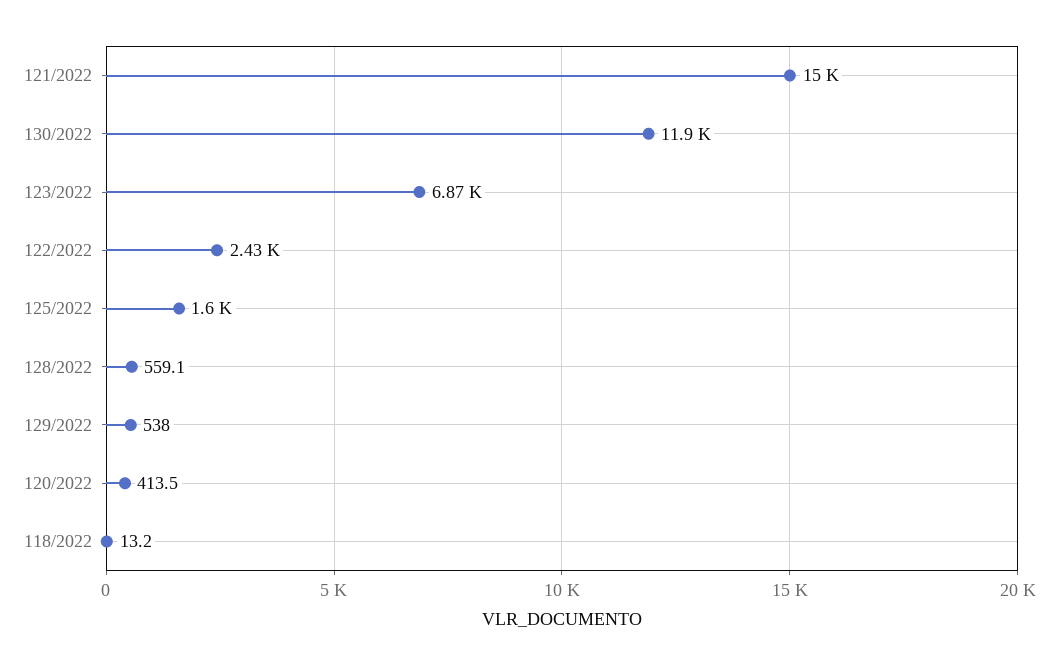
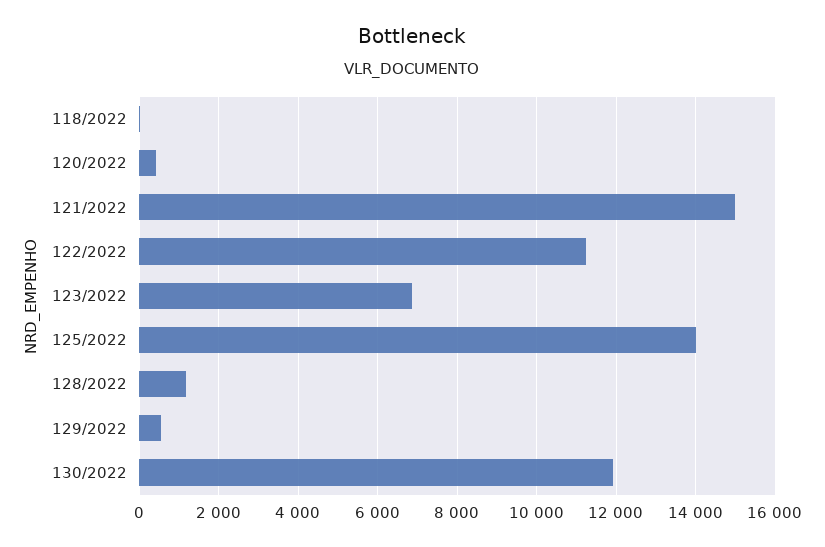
  {
    "121/2022": 15000,
    "130/2022": 11900,
    "123/2022": 6870,
-   "122/2022": 2430,
+   "122/2022": 11200,
-   "125/2022": 1600,
+   "125/2022": 14000,
-   "128/2022": 559.1,
+   "128/2022": 1200,
    "129/2022": 538,
    "120/2022": 413.5,
    "118/2022": 13.2
  }

